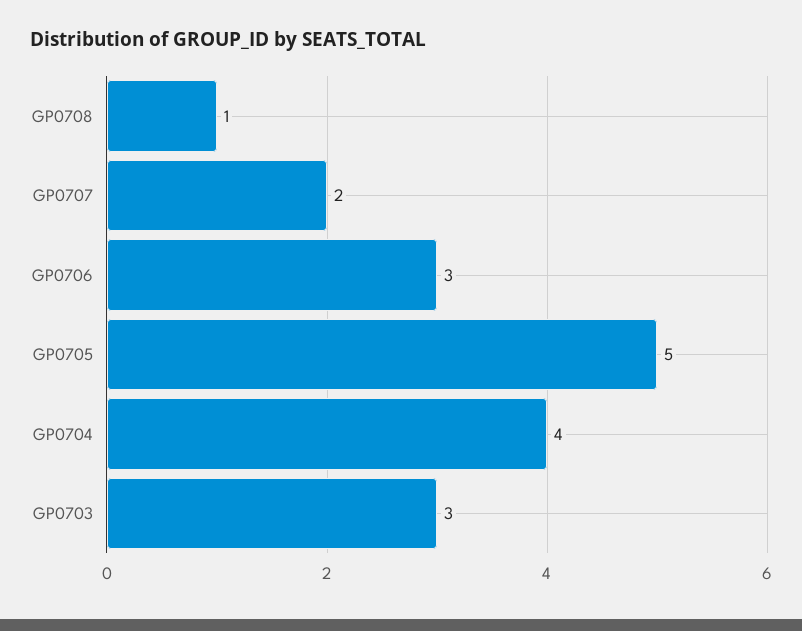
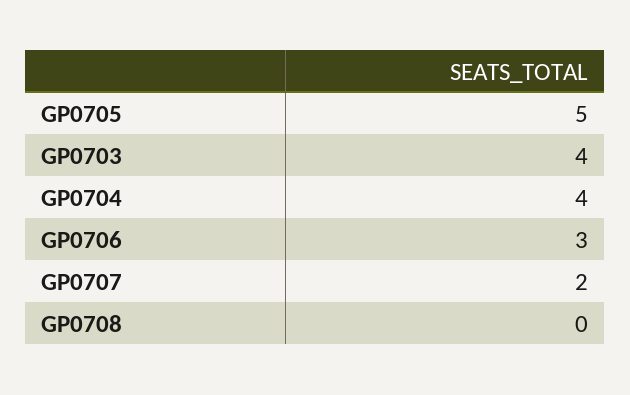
  {
-   "GP0708": 1,
+   "GP0708": 0,
    "GP0707": 2,
    "GP0706": 3,
    "GP0705": 5,
    "GP0704": 4,
-   "GP0703": 3
+   "GP0703": 4
  }

